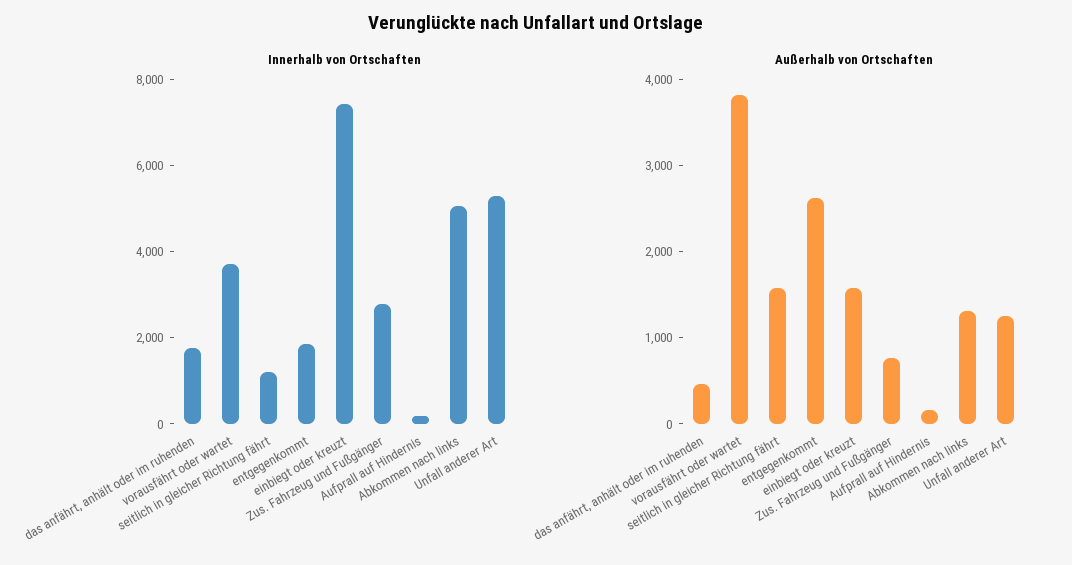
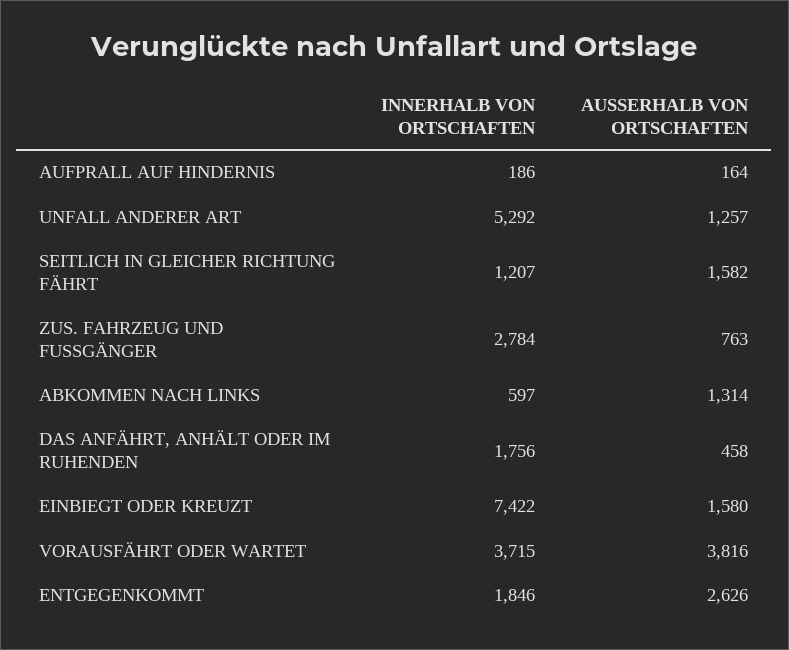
  {
    "Innerhalb von Ortschaften": {
      "das anfährt, anhält oder im ruhenden": 1756,
      "vorausfährt oder wartet": 3715,
      "seitlich in gleicher Richtung fährt": 1207,
      "entgegenkommt": 1846,
      "einbiegt oder kreuzt": 7422,
      "Zus. Fahrzeug und Fußgänger": 2784,
      "Aufprall auf Hindernis": 186,
-     "Abkommen nach links": 5000,
+     "Abkommen nach links": 597,
      "Unfall anderer Art": 5292
    },
    "Außerhalb von Ortschaften": {
      "das anfährt, anhält oder im ruhenden": 458,
      "vorausfährt oder wartet": 3816,
      "seitlich in gleicher Richtung fährt": 1582,
      "entgegenkommt": 2626,
      "einbiegt oder kreuzt": 1580,
      "Zus. Fahrzeug und Fußgänger": 763,
      "Aufprall auf Hindernis": 164,
      "Abkommen nach links": 1314,
      "Unfall anderer Art": 1257
    }
  }

